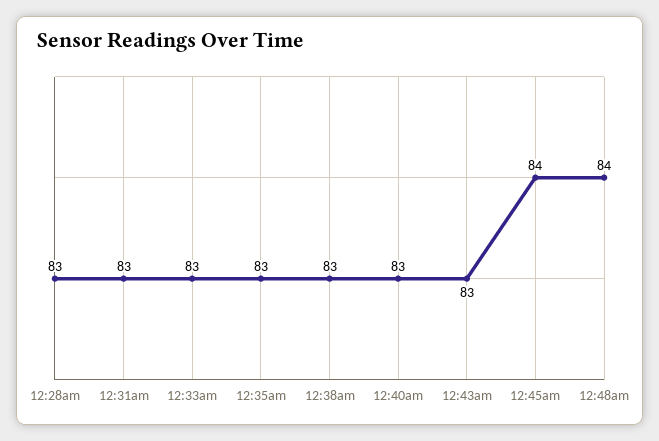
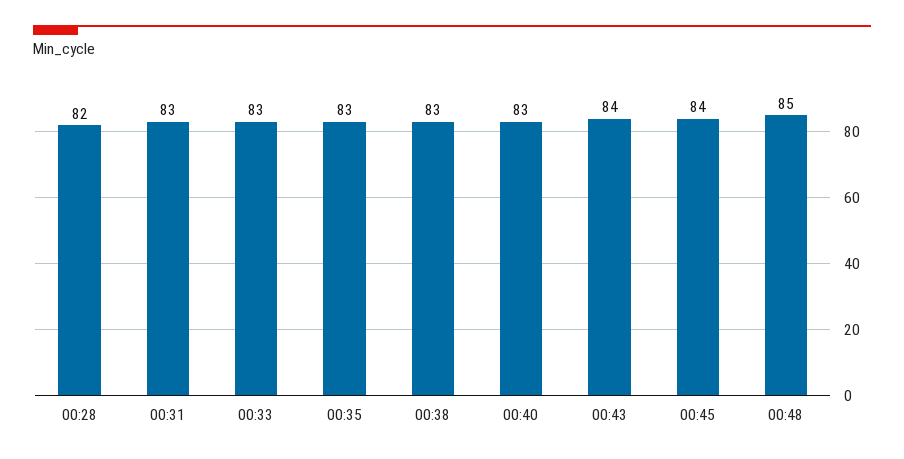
  {
-   "12:28am": 83,
+   "12:28am": 82,
    "12:31am": 83,
    "12:33am": 83,
    "12:35am": 83,
    "12:38am": 83,
    "12:40am": 83,
-   "12:43am": 83,
+   "12:43am": 84,
    "12:45am": 84,
-   "12:48am": 84
+   "12:48am": 85
  }

